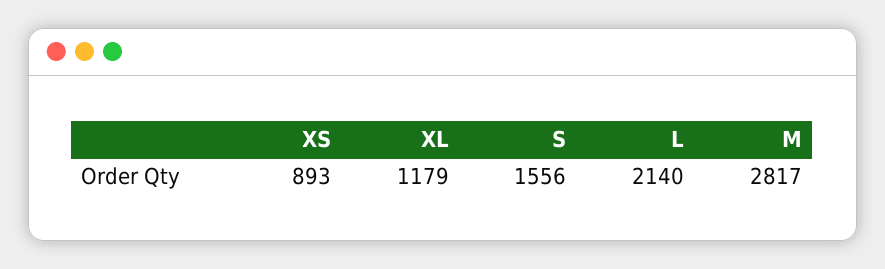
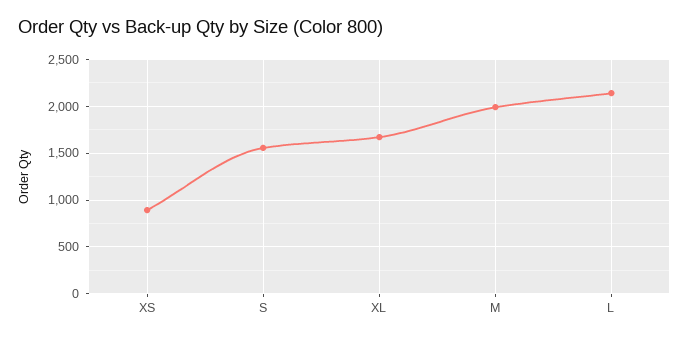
  {
    "XS": 893,
-   "XL": 1179,
+   "XL": 1700,
    "S": 1556,
    "L": 2140,
-   "M": 2817
+   "M": 2000
  }

